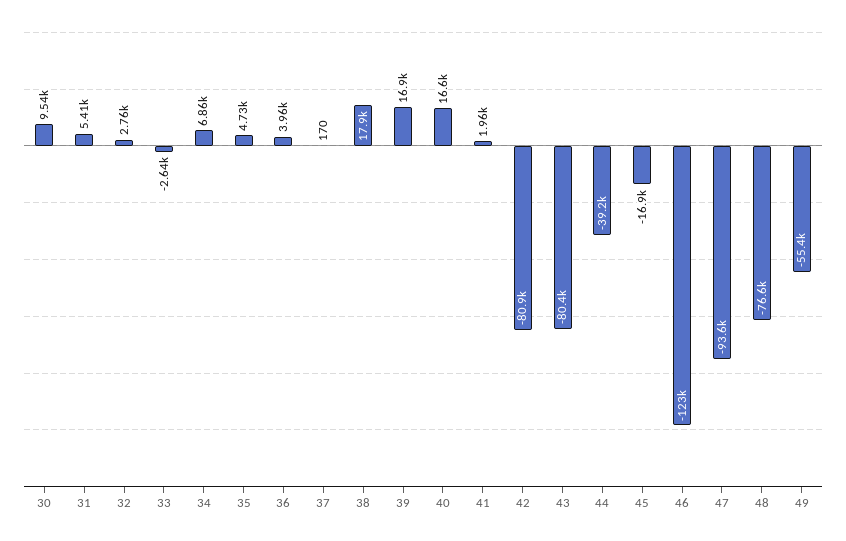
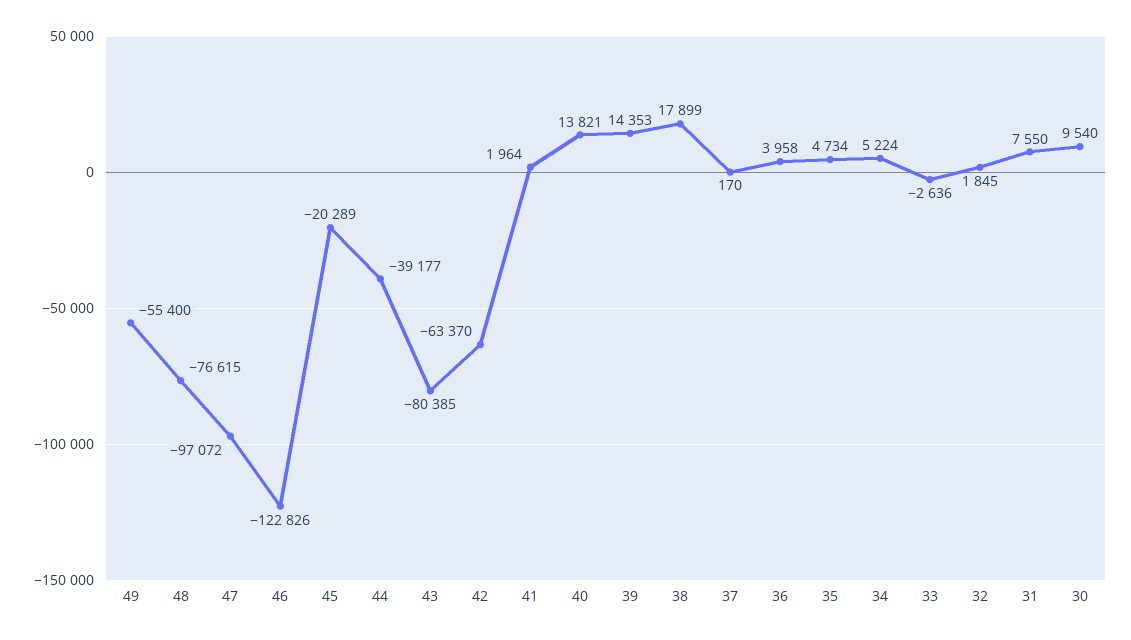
  {
    "30": 9540,
-   "31": 5410,
+   "31": 7550,
-   "32": 2760,
+   "32": 1845,
    "33": -2636,
-   "34": 6860,
+   "34": 5224,
    "35": 4734,
    "36": 3958,
    "37": 170,
    "38": 17899,
-   "39": 16900,
+   "39": 14353,
-   "40": 16600,
+   "40": 13821,
    "41": 1964,
-   "42": -80900,
+   "42": -63370,
    "43": -80385,
    "44": -39177,
-   "45": -16900,
+   "45": -20289,
    "46": -122826,
-   "47": -93600,
+   "47": -97072,
    "48": -76615,
    "49": -55400
  }

